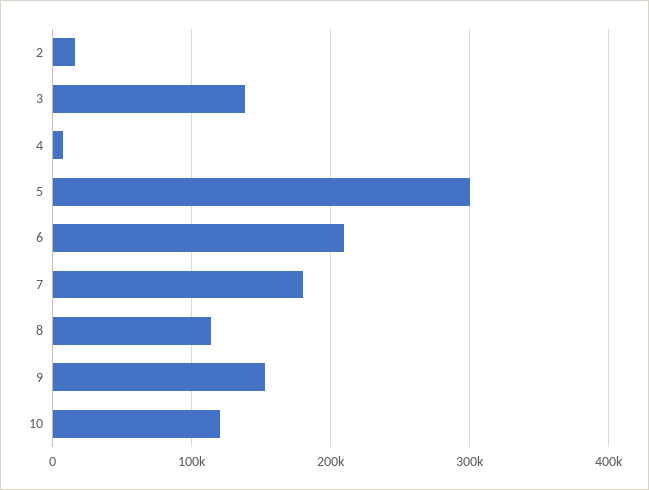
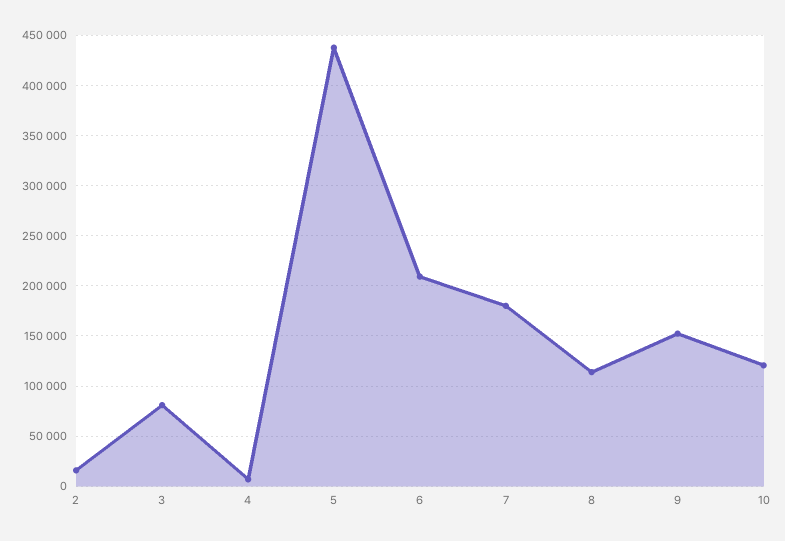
  {
    "2": 20000,
-   "3": 140000,
+   "3": 80000,
    "4": 10000,
-   "5": 300000,
+   "5": 440000,
    "6": 210000,
    "7": 180000,
    "8": 110000,
    "9": 150000,
    "10": 120000
  }

